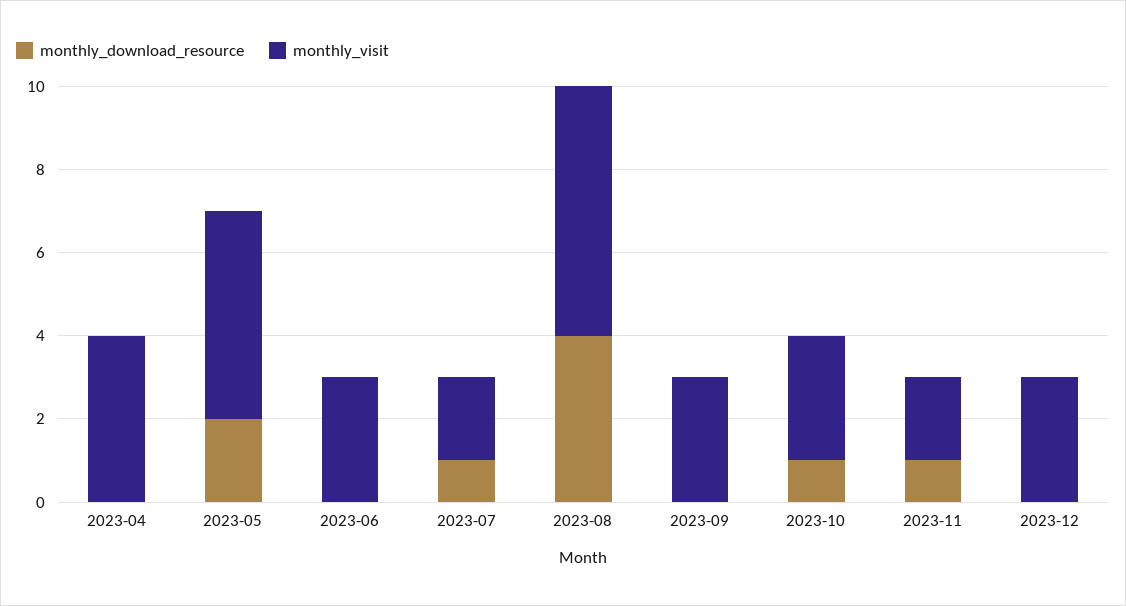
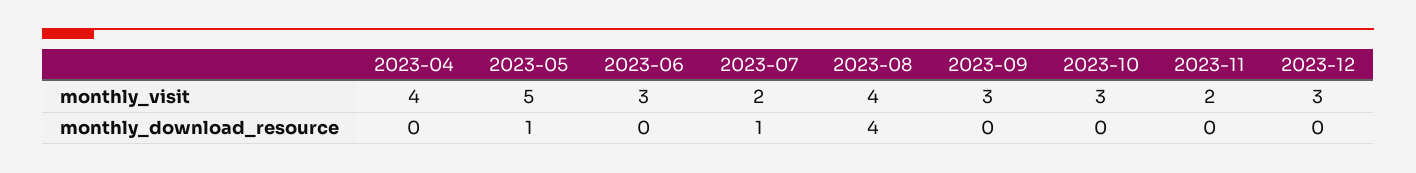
  {
    "monthly_download_resource": {
      "2023-04": 0,
-     "2023-05": 2,
+     "2023-05": 1,
      "2023-06": 0,
      "2023-07": 1,
      "2023-08": 4,
      "2023-09": 0,
-     "2023-10": 1,
+     "2023-10": 0,
-     "2023-11": 1,
+     "2023-11": 0,
      "2023-12": 0
    },
    "monthly_visit": {
      "2023-04": 4,
      "2023-05": 5,
      "2023-06": 3,
      "2023-07": 2,
-     "2023-08": 6,
+     "2023-08": 4,
      "2023-09": 3,
      "2023-10": 3,
      "2023-11": 2,
      "2023-12": 3
    }
  }

